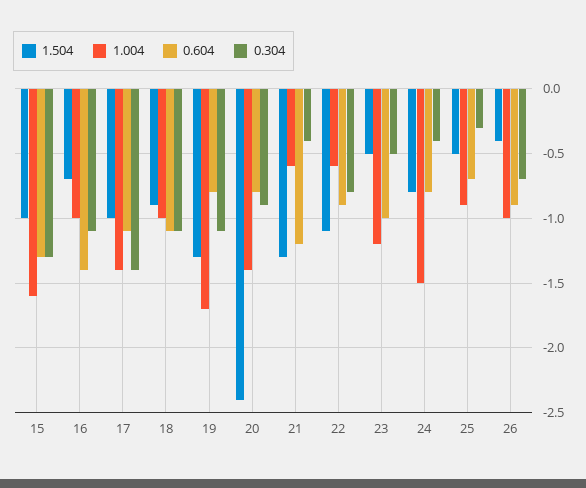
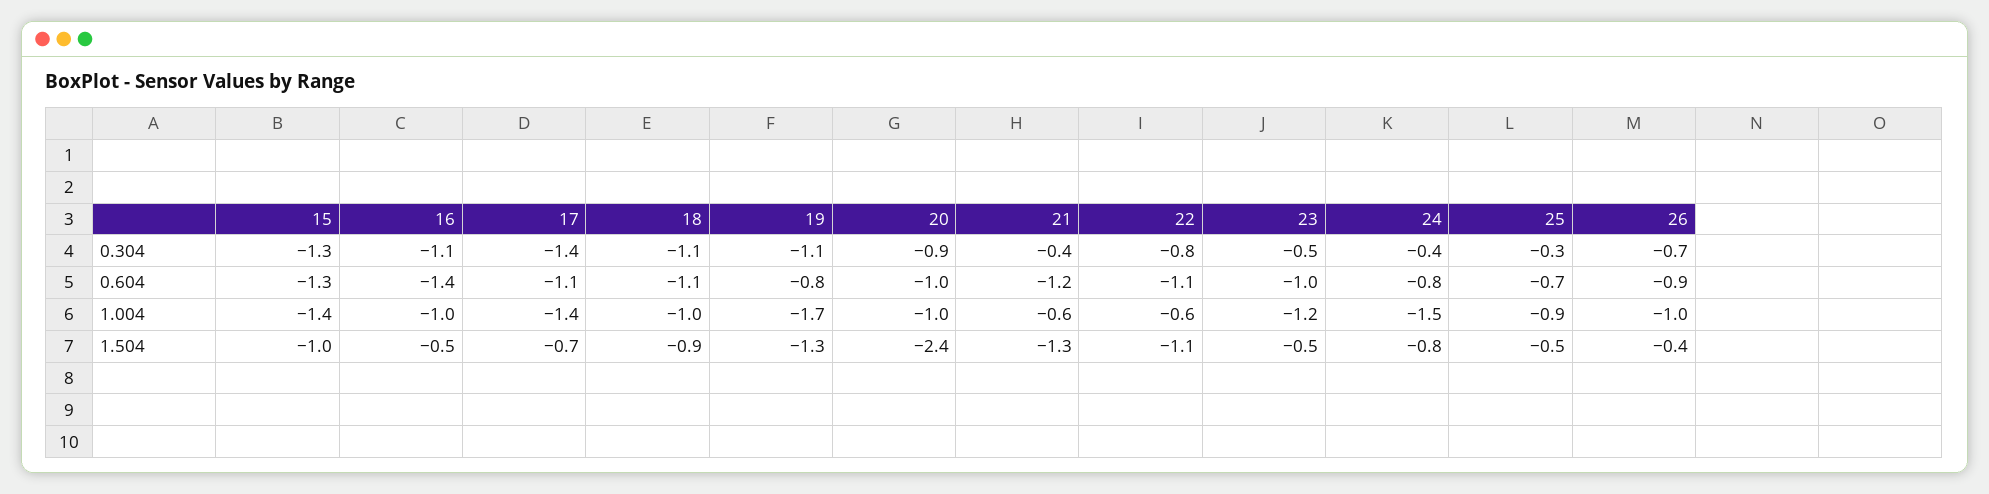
  {
    "1.504": {
      "15": -1,
-     "16": -0.7,
+     "16": -0.5,
-     "17": -1,
+     "17": -0.7,
      "18": -0.9,
      "19": -1.3,
      "20": -2.4,
      "21": -1.3,
      "22": -1.1,
      "23": -0.5,
      "24": -0.8,
      "25": -0.5,
      "26": -0.4
    },
    "1.004": {
-     "15": -1.6,
+     "15": -1.4,
      "16": -1,
      "17": -1.4,
      "18": -1,
      "19": -1.7,
-     "20": -1.4,
+     "20": -1,
      "21": -0.6,
      "22": -0.6,
      "23": -1.2,
      "24": -1.5,
      "25": -0.9,
      "26": -1
    },
    "0.604": {
      "15": -1.3,
      "16": -1.4,
      "17": -1.1,
      "18": -1.1,
      "19": -0.8,
-     "20": -0.8,
+     "20": -1,
      "21": -1.2,
-     "22": -0.9,
+     "22": -1.1,
      "23": -1,
      "24": -0.8,
      "25": -0.7,
      "26": -0.9
    },
    "0.304": {
      "15": -1.3,
      "16": -1.1,
      "17": -1.4,
      "18": -1.1,
      "19": -1.1,
      "20": -0.9,
      "21": -0.4,
      "22": -0.8,
      "23": -0.5,
      "24": -0.4,
      "25": -0.3,
      "26": -0.7
    }
  }

